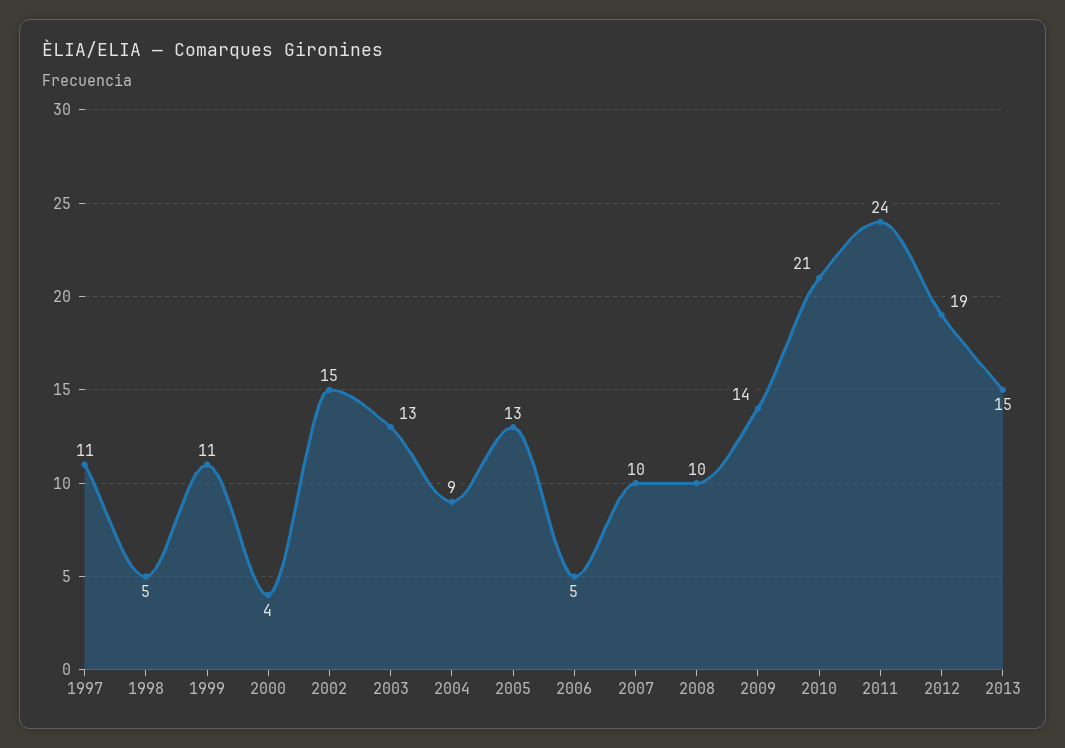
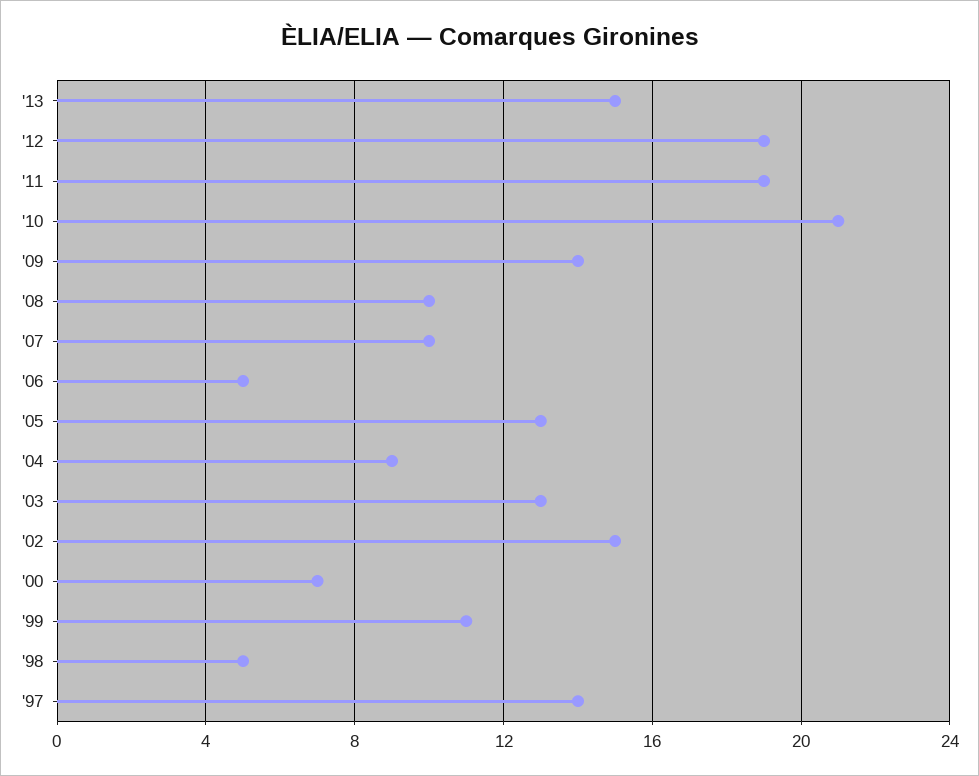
  {
-   "1997": 11,
+   "1997": 14,
    "1998": 5,
    "1999": 11,
-   "2000": 4,
+   "2000": 7,
    "2002": 15,
    "2003": 13,
    "2004": 9,
    "2005": 13,
    "2006": 5,
    "2007": 10,
    "2008": 10,
    "2009": 14,
    "2010": 21,
-   "2011": 24,
+   "2011": 19,
    "2012": 19,
    "2013": 15
  }

